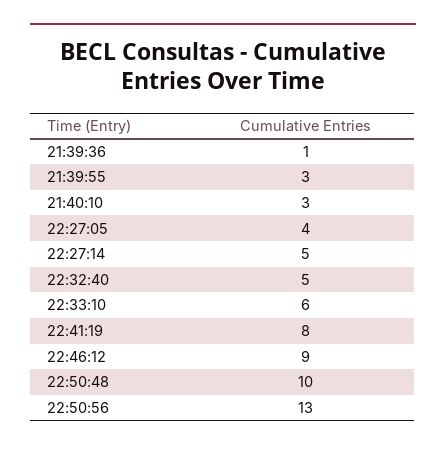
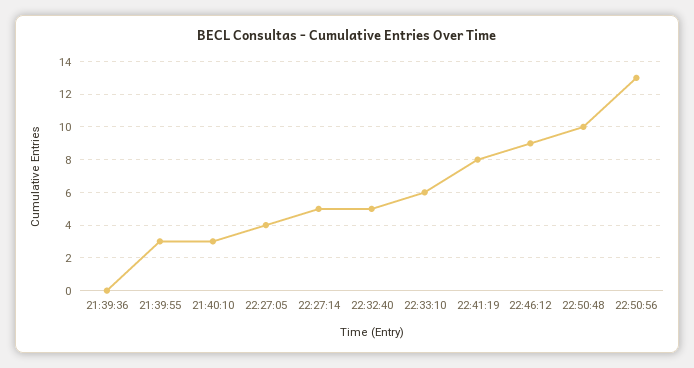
  {
-   "21:39:36": 1,
+   "21:39:36": 0,
    "21:39:55": 3,
    "21:40:10": 3,
    "22:27:05": 4,
    "22:27:14": 5,
    "22:32:40": 5,
    "22:33:10": 6,
    "22:41:19": 8,
    "22:46:12": 9,
    "22:50:48": 10,
    "22:50:56": 13
  }

